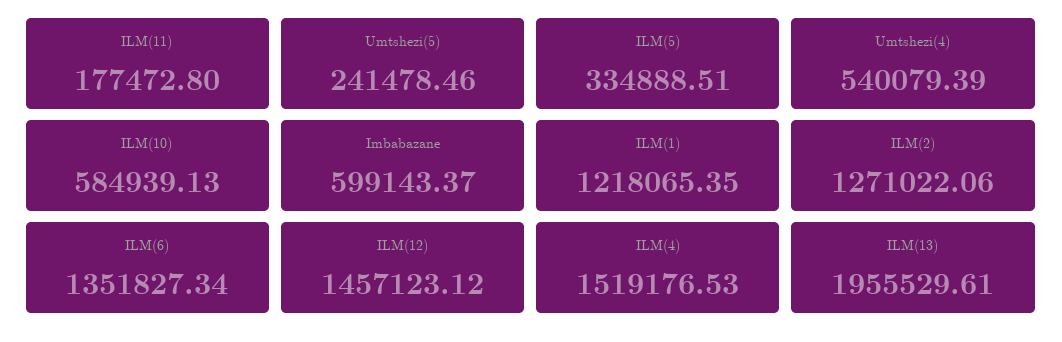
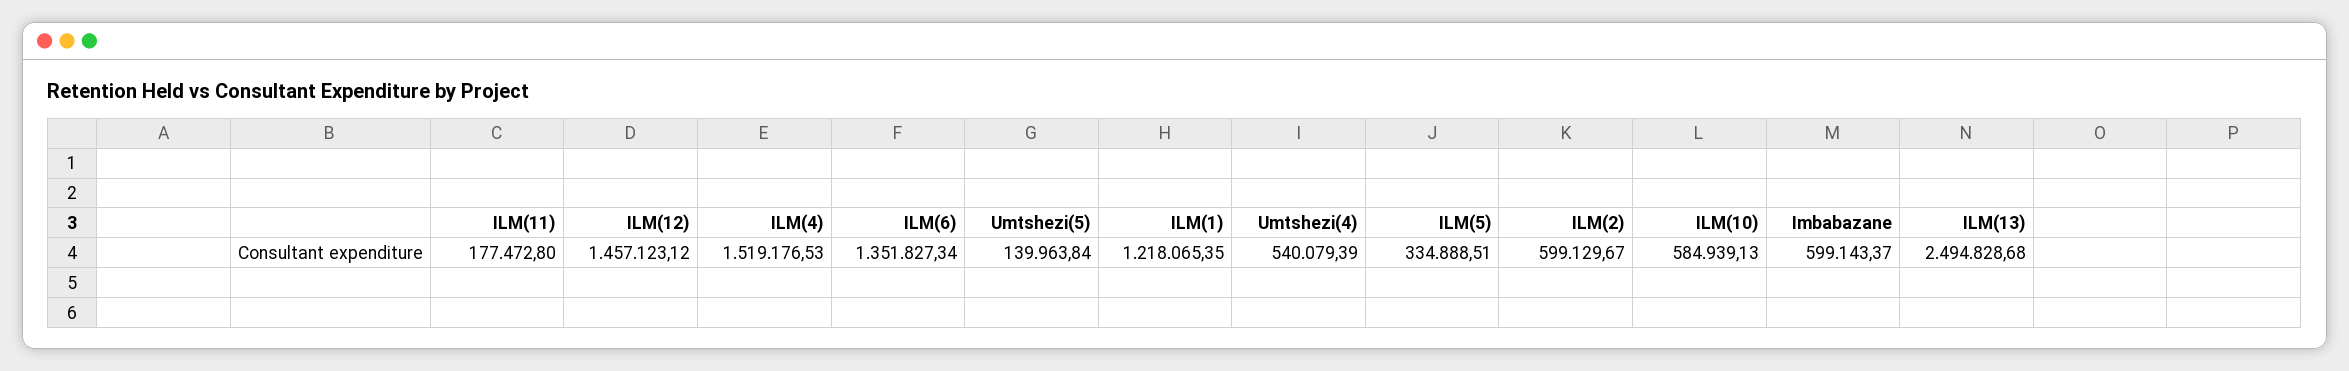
  {
    "ILM(11)": 177472.8,
-   "Umtshezi(5)": 241478.46,
+   "Umtshezi(5)": 139963.84,
    "ILM(5)": 334888.51,
    "Umtshezi(4)": 540079.39,
    "ILM(10)": 584939.13,
    "Imbabazane": 599143.37,
    "ILM(1)": 1218065.35,
-   "ILM(2)": 1271022.06,
+   "ILM(2)": 599129.67,
    "ILM(6)": 1351827.34,
    "ILM(12)": 1457123.12,
    "ILM(4)": 1519176.53,
-   "ILM(13)": 1955529.61
+   "ILM(13)": 2494828.68
  }

